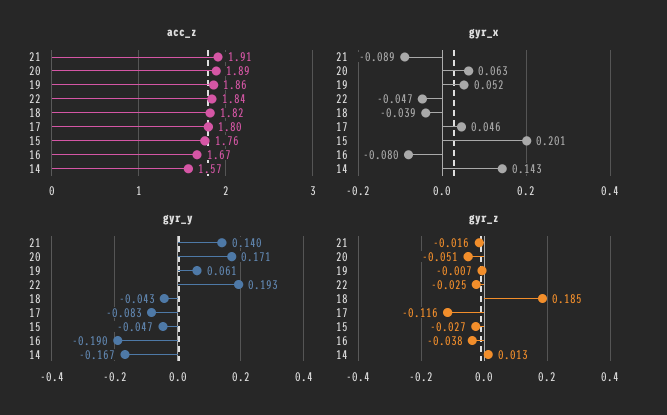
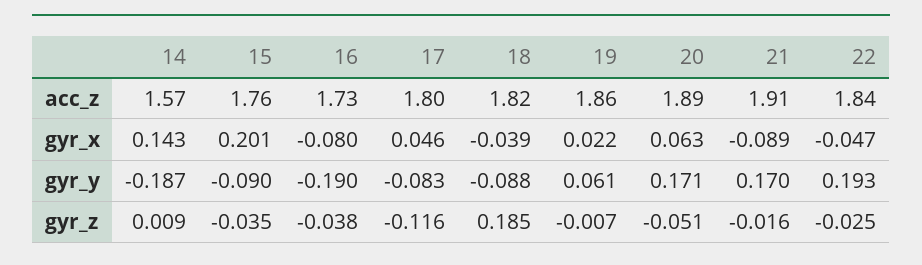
  {
    "acc_z": {
      "21": 1.91,
      "20": 1.89,
      "19": 1.86,
      "22": 1.84,
      "18": 1.82,
      "17": 1.8,
      "15": 1.76,
-     "16": 1.67,
+     "16": 1.73,
      "14": 1.57
    },
    "gyr_x": {
      "21": -0.089,
      "20": 0.063,
-     "19": 0.052,
+     "19": 0.022,
      "22": -0.047,
      "18": -0.039,
      "17": 0.046,
      "15": 0.201,
      "16": -0.08,
      "14": 0.143
    },
    "gyr_y": {
-     "21": 0.14,
+     "21": 0.17,
      "20": 0.171,
      "19": 0.061,
      "22": 0.193,
-     "18": -0.043,
+     "18": -0.088,
      "17": -0.083,
-     "15": -0.047,
+     "15": -0.09,
      "16": -0.19,
-     "14": -0.167
+     "14": -0.187
    },
    "gyr_z": {
      "21": -0.016,
      "20": -0.051,
      "19": -0.007,
      "22": -0.025,
      "18": 0.185,
      "17": -0.116,
-     "15": -0.027,
+     "15": -0.035,
      "16": -0.038,
-     "14": 0.013
+     "14": 0.009
    }
  }

